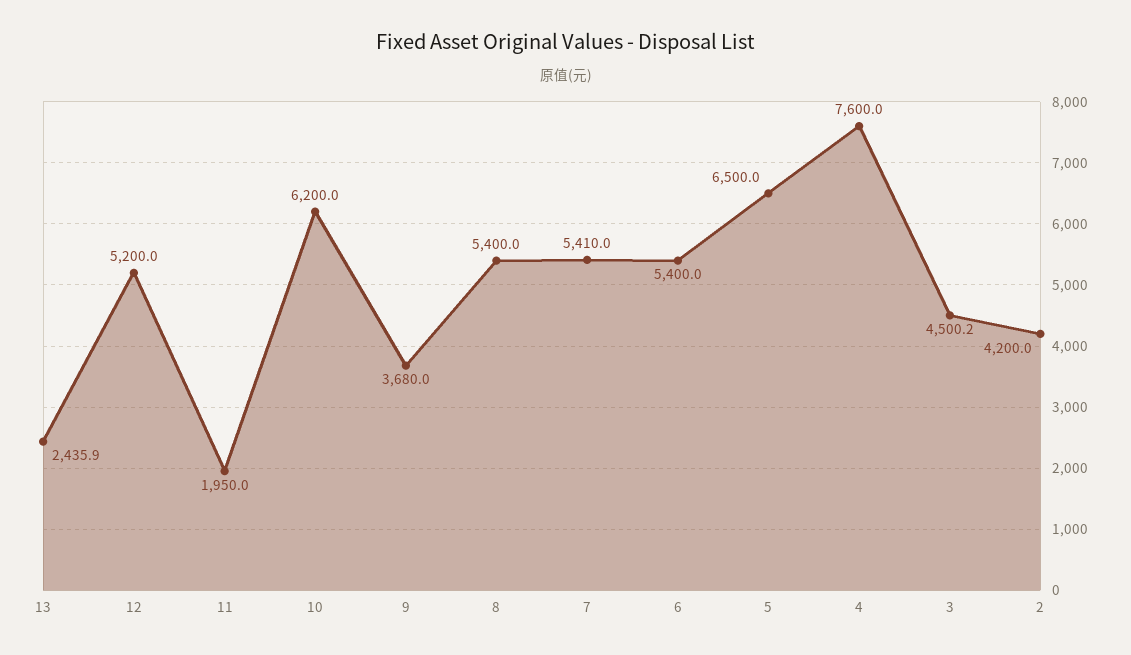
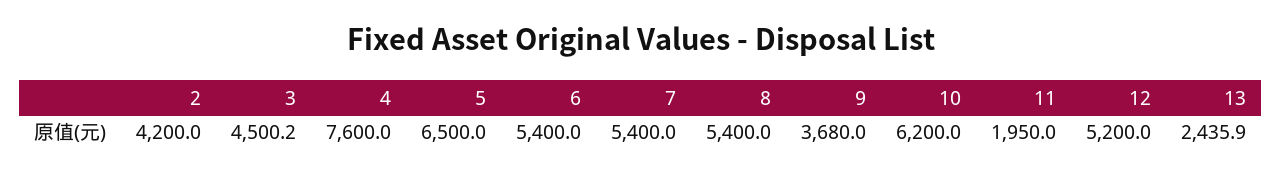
  {
    "13": 2435.9,
    "12": 5200,
    "11": 1950,
    "10": 6200,
    "9": 3680,
    "8": 5400,
-   "7": 5410,
+   "7": 5400,
    "6": 5400,
    "5": 6500,
    "4": 7600,
    "3": 4500.2,
    "2": 4200
  }

